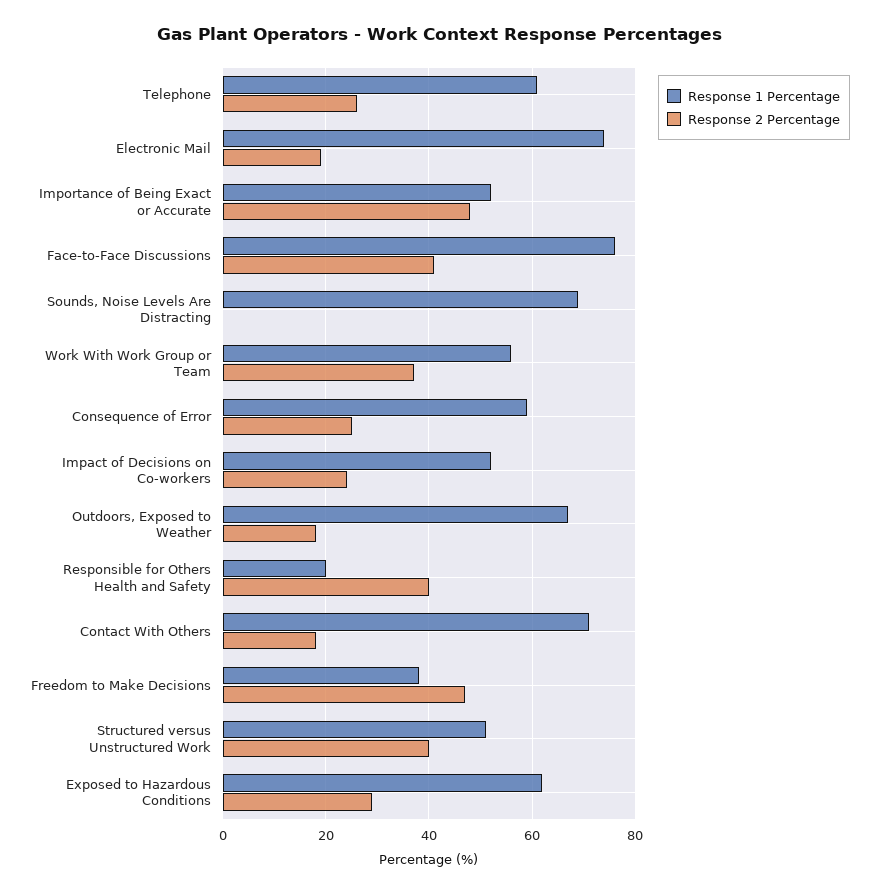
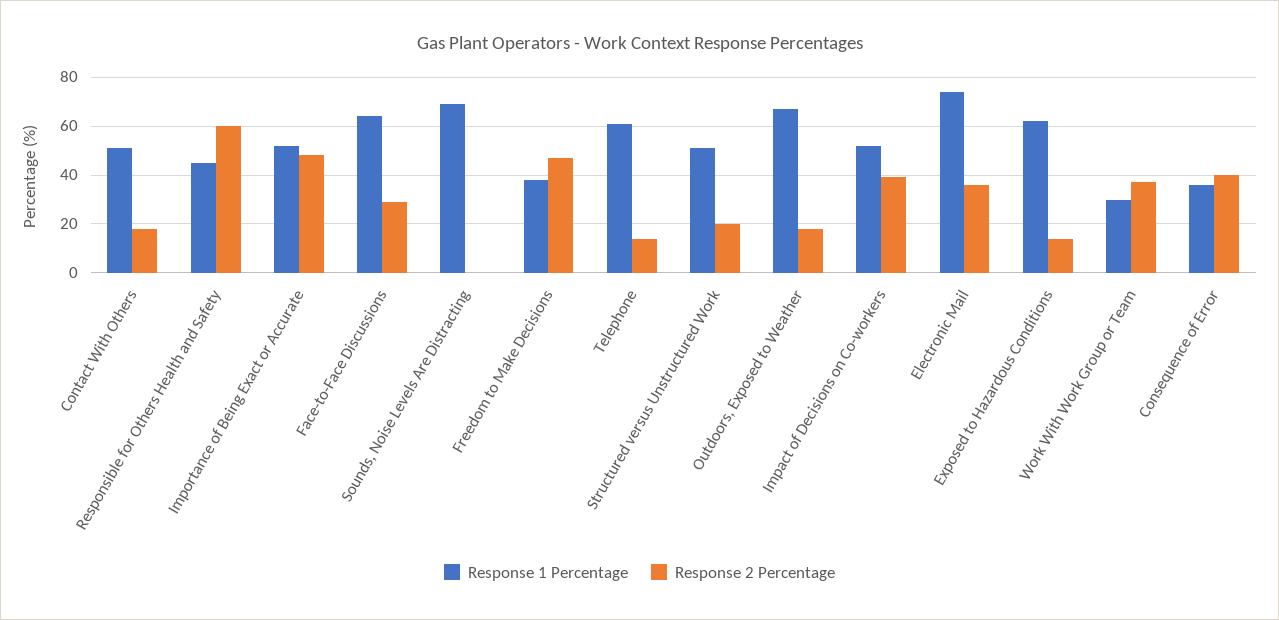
  {
    "Response 1 Percentage": {
      "Telephone": 60,
      "Electronic Mail": 75,
      "Importance of Being Exact or Accurate": 50,
-     "Face-to-Face Discussions": 75,
+     "Face-to-Face Discussions": 65,
      "Sounds, Noise Levels Are Distracting": 70,
-     "Work With Work Group or Team": 55,
+     "Work With Work Group or Team": 30,
-     "Consequence of Error": 60,
+     "Consequence of Error": 35,
      "Impact of Decisions on Co-workers": 50,
      "Outdoors, Exposed to Weather": 65,
-     "Responsible for Others Health and Safety": 20,
+     "Responsible for Others Health and Safety": 45,
-     "Contact With Others": 70,
+     "Contact With Others": 50,
      "Freedom to Make Decisions": 40,
      "Structured versus Unstructured Work": 50,
      "Exposed to Hazardous Conditions": 60
    },
    "Response 2 Percentage": {
-     "Telephone": 25,
+     "Telephone": 15,
-     "Electronic Mail": 20,
+     "Electronic Mail": 35,
      "Importance of Being Exact or Accurate": 50,
-     "Face-to-Face Discussions": 40,
+     "Face-to-Face Discussions": 30,
      "Sounds, Noise Levels Are Distracting": 0,
      "Work With Work Group or Team": 35,
-     "Consequence of Error": 25,
+     "Consequence of Error": 40,
-     "Impact of Decisions on Co-workers": 25,
+     "Impact of Decisions on Co-workers": 40,
      "Outdoors, Exposed to Weather": 20,
-     "Responsible for Others Health and Safety": 40,
+     "Responsible for Others Health and Safety": 60,
      "Contact With Others": 20,
      "Freedom to Make Decisions": 45,
-     "Structured versus Unstructured Work": 40,
+     "Structured versus Unstructured Work": 20,
-     "Exposed to Hazardous Conditions": 30
+     "Exposed to Hazardous Conditions": 15
    }
  }

